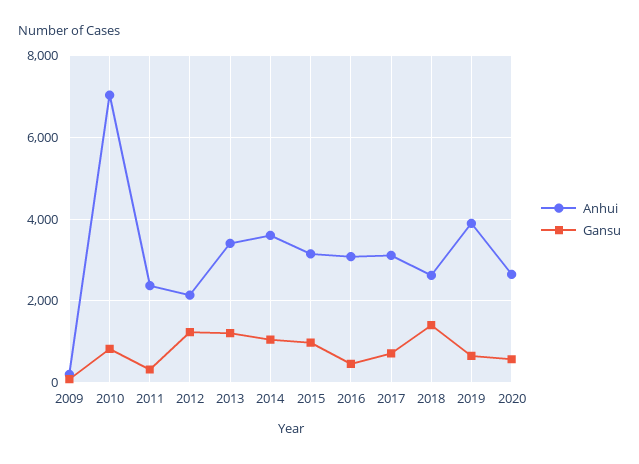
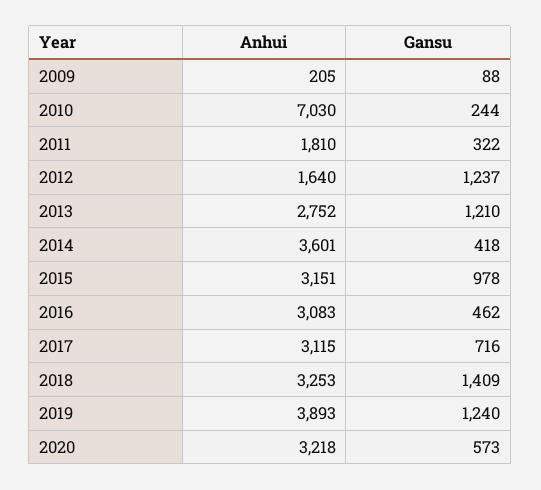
  {
    "Anhui": {
      "2009": 205,
      "2010": 7030,
-     "2011": 2400,
+     "2011": 1810,
-     "2012": 2200,
+     "2012": 1640,
-     "2013": 3400,
+     "2013": 2752,
      "2014": 3601,
      "2015": 3151,
      "2016": 3083,
      "2017": 3115,
-     "2018": 2600,
+     "2018": 3253,
      "2019": 3893,
-     "2020": 2600
+     "2020": 3218
    },
    "Gansu": {
      "2009": 88,
-     "2010": 800,
+     "2010": 244,
      "2011": 322,
      "2012": 1237,
      "2013": 1210,
-     "2014": 1000,
+     "2014": 418,
      "2015": 978,
      "2016": 462,
      "2017": 716,
      "2018": 1409,
-     "2019": 600,
+     "2019": 1240,
      "2020": 573
    }
  }

